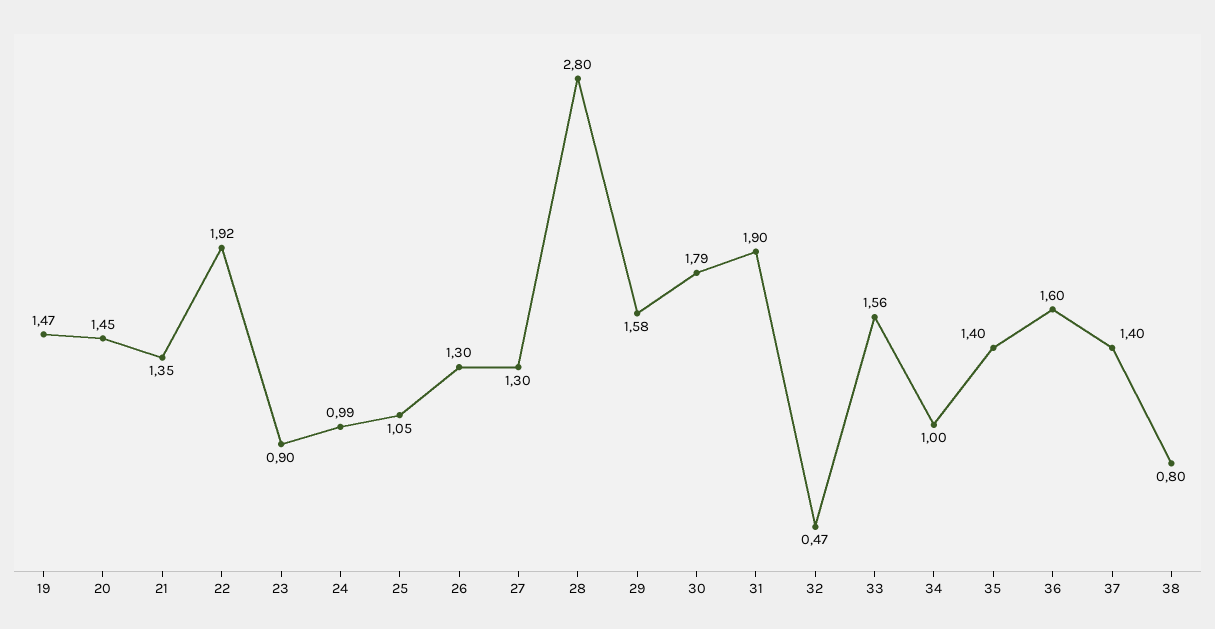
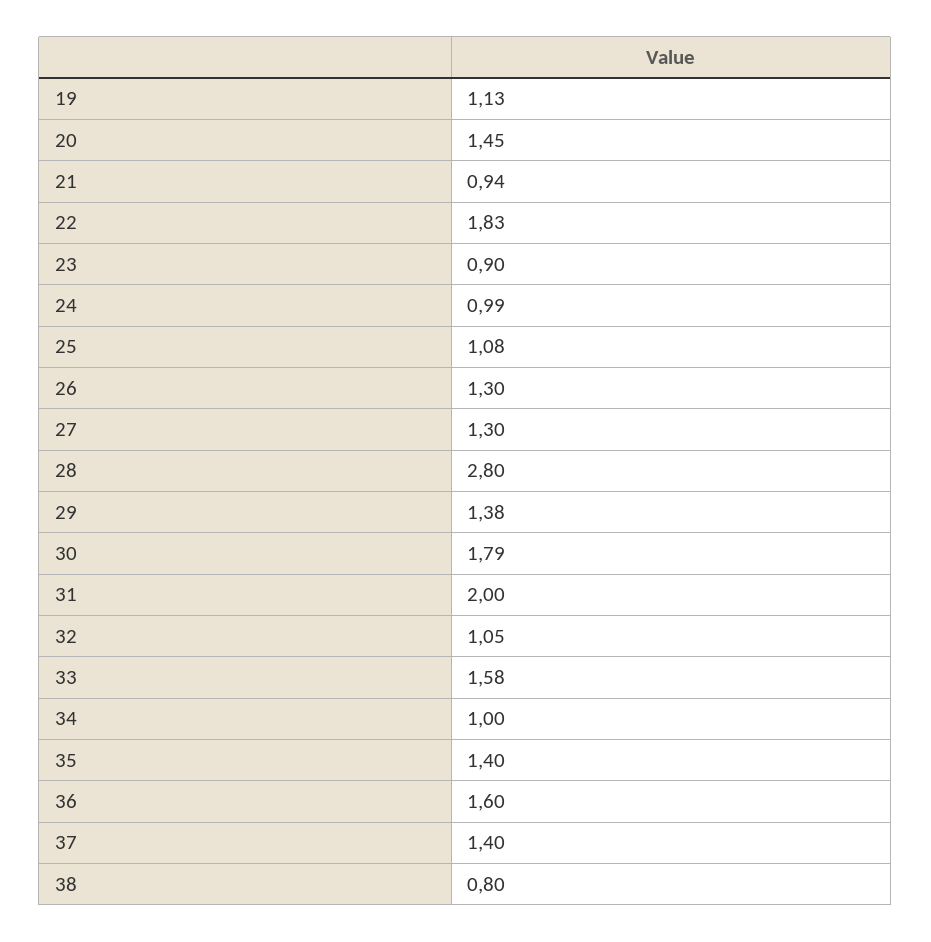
  {
-   "19": 1.47,
+   "19": 1.13,
    "20": 1.45,
-   "21": 1.35,
+   "21": 0.94,
-   "22": 1.92,
+   "22": 1.83,
    "23": 0.9,
    "24": 0.99,
-   "25": 1.05,
+   "25": 1.08,
    "26": 1.3,
    "27": 1.3,
    "28": 2.8,
-   "29": 1.58,
+   "29": 1.38,
    "30": 1.79,
-   "31": 1.9,
+   "31": 2,
-   "32": 0.47,
+   "32": 1.05,
-   "33": 1.56,
+   "33": 1.58,
    "34": 1,
    "35": 1.4,
    "36": 1.6,
    "37": 1.4,
    "38": 0.8
  }

